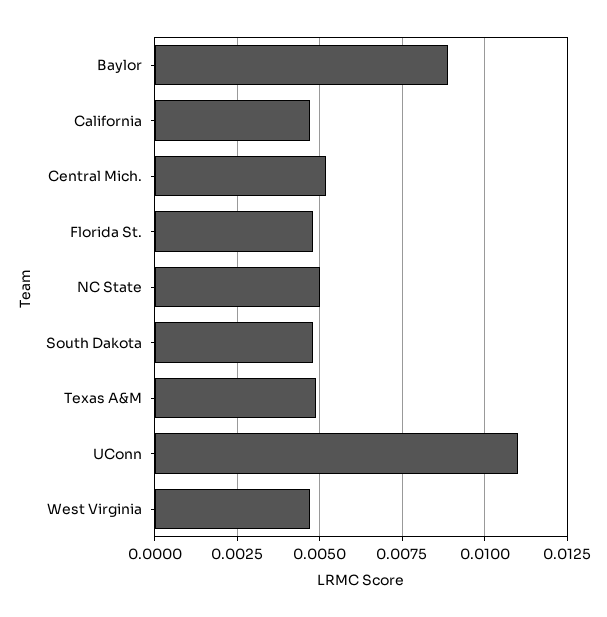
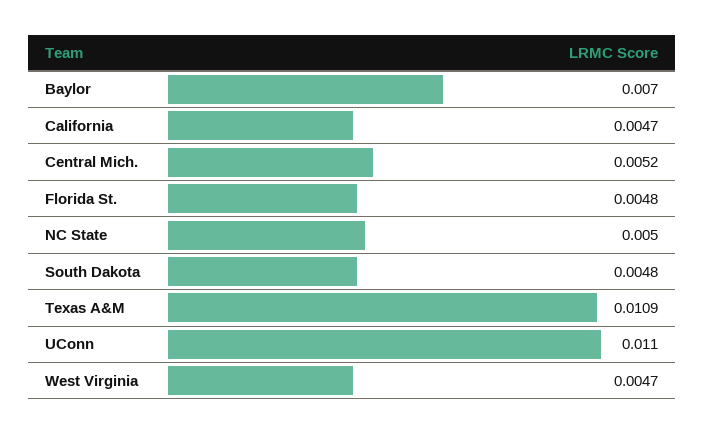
  {
-   "Baylor": 0.009,
+   "Baylor": 0.007,
    "California": 0.0047,
    "Central Mich.": 0.0052,
    "Florida St.": 0.0048,
    "NC State": 0.005,
    "South Dakota": 0.0048,
-   "Texas A&M": 0.005,
+   "Texas A&M": 0.0109,
    "UConn": 0.011,
    "West Virginia": 0.0047
  }

